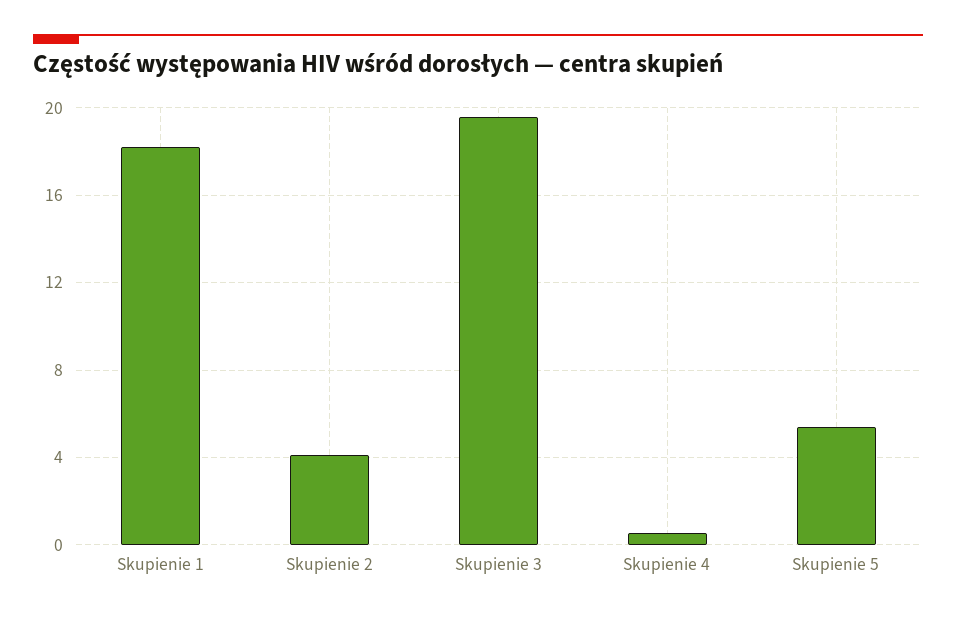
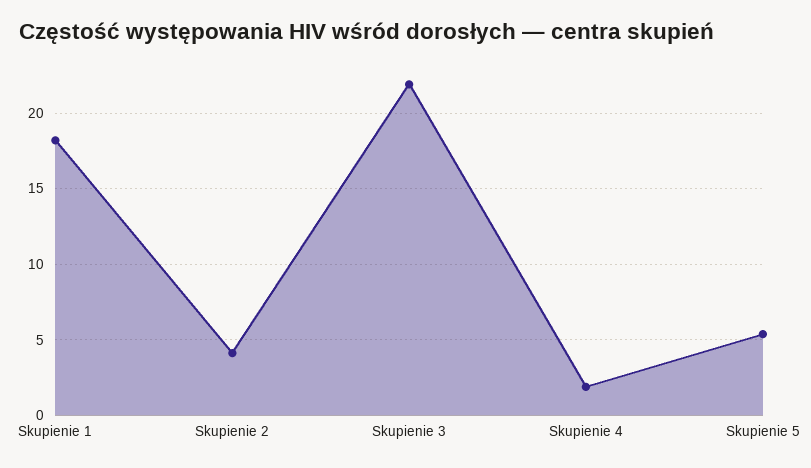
  {
    "Skupienie 1": 18,
    "Skupienie 2": 4,
-   "Skupienie 3": 19.5,
+   "Skupienie 3": 22,
-   "Skupienie 4": 0.5,
+   "Skupienie 4": 2,
    "Skupienie 5": 5.5
  }

